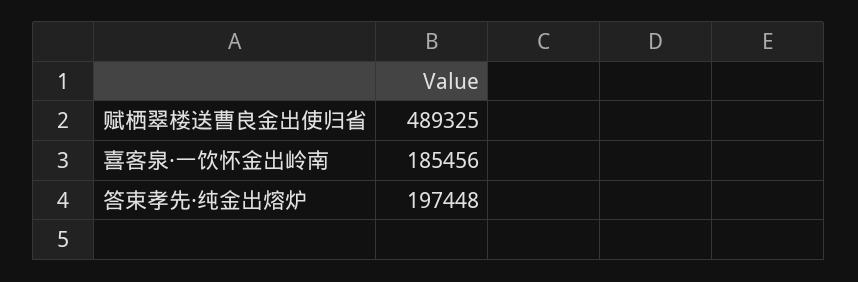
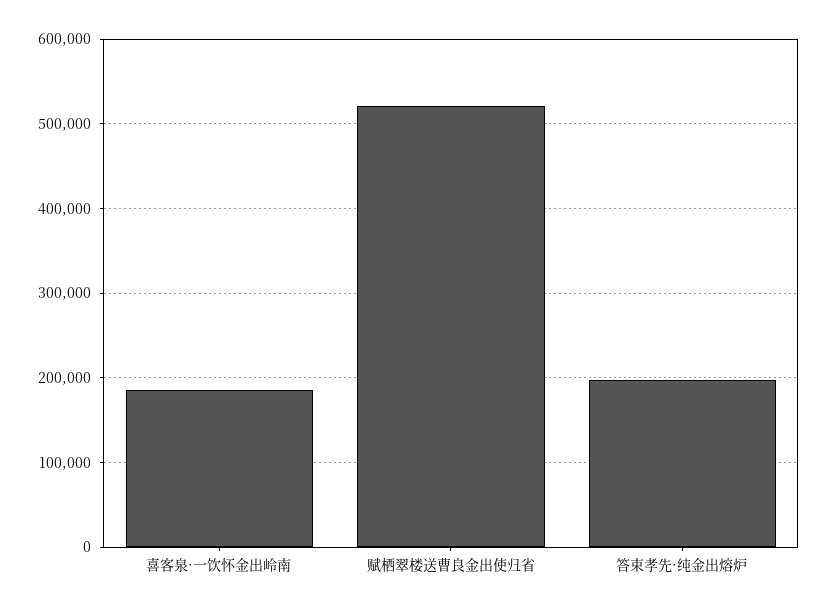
  {
-   "赋栖翠楼送曹良金出使归省": 489325,
+   "赋栖翠楼送曹良金出使归省": 520000,
    "喜客泉·一饮怀金出岭南": 185456,
    "答束孝先·纯金出熔炉": 197448
  }

